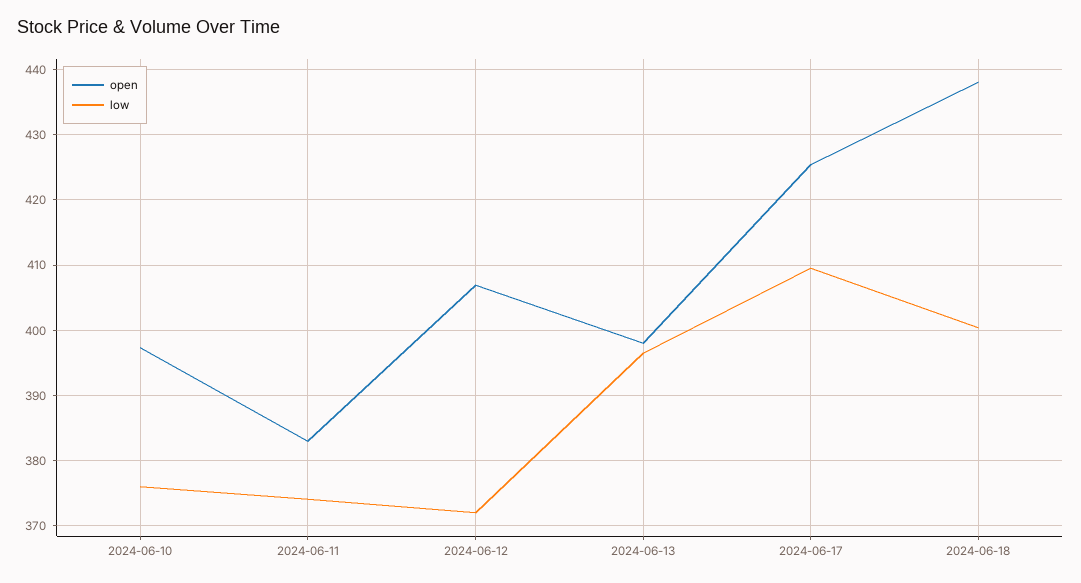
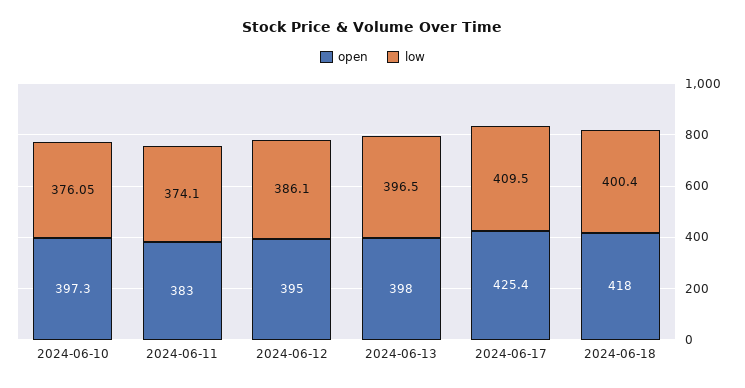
  {
    "open": {
      "2024-06-10": 397.3,
      "2024-06-11": 383,
-     "2024-06-12": 407,
+     "2024-06-12": 395,
      "2024-06-13": 398,
      "2024-06-17": 425.4,
-     "2024-06-18": 438
+     "2024-06-18": 418
    },
    "low": {
      "2024-06-10": 376.05,
      "2024-06-11": 374.1,
-     "2024-06-12": 372,
+     "2024-06-12": 386.1,
      "2024-06-13": 396.5,
      "2024-06-17": 409.5,
      "2024-06-18": 400.4
    }
  }

